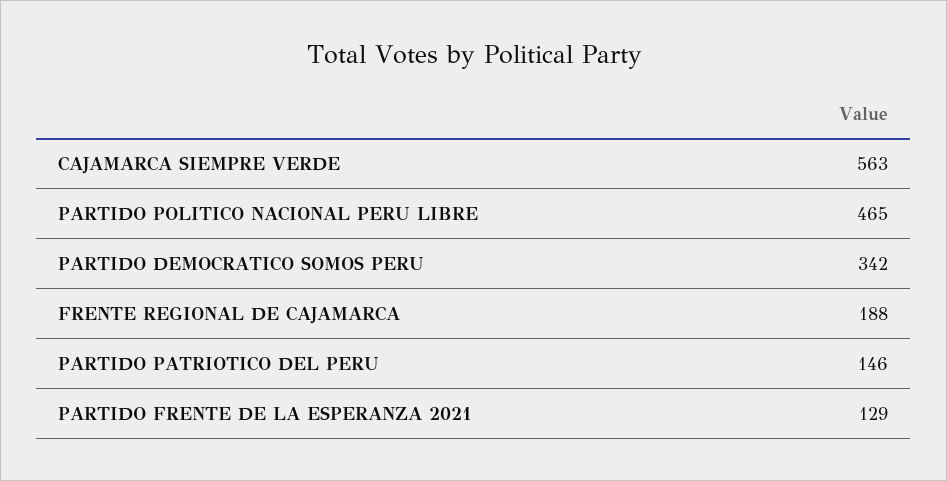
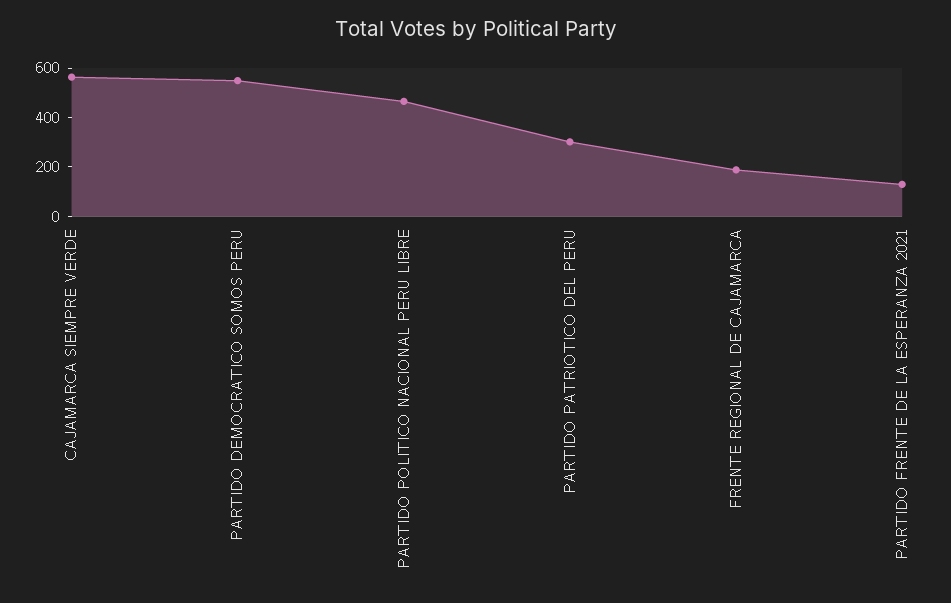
  {
    "CAJAMARCA SIEMPRE VERDE": 563,
    "PARTIDO POLITICO NACIONAL PERU LIBRE": 465,
-   "PARTIDO DEMOCRATICO SOMOS PERU": 342,
+   "PARTIDO DEMOCRATICO SOMOS PERU": 550,
    "FRENTE REGIONAL DE CAJAMARCA": 188,
-   "PARTIDO PATRIOTICO DEL PERU": 146,
+   "PARTIDO PATRIOTICO DEL PERU": 300,
    "PARTIDO FRENTE DE LA ESPERANZA 2021": 129
  }

